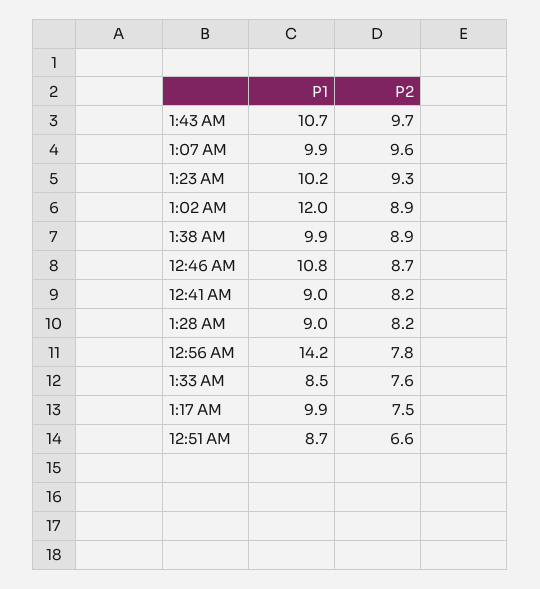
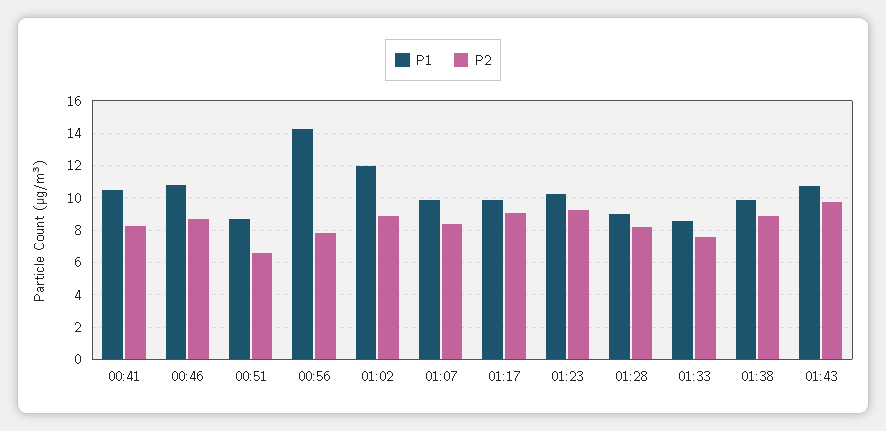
  {
    "P1": {
      "1:43 AM": 10.7,
      "1:07 AM": 9.9,
      "1:23 AM": 10.2,
      "1:02 AM": 12,
      "1:38 AM": 9.9,
      "12:46 AM": 10.8,
-     "12:41 AM": 9,
+     "12:41 AM": 10.5,
      "1:28 AM": 9,
      "12:56 AM": 14.2,
      "1:33 AM": 8.5,
      "1:17 AM": 9.9,
      "12:51 AM": 8.7
    },
    "P2": {
      "1:43 AM": 9.7,
-     "1:07 AM": 9.6,
+     "1:07 AM": 8.5,
      "1:23 AM": 9.3,
      "1:02 AM": 8.9,
      "1:38 AM": 8.9,
      "12:46 AM": 8.7,
      "12:41 AM": 8.2,
      "1:28 AM": 8.2,
      "12:56 AM": 7.8,
      "1:33 AM": 7.6,
-     "1:17 AM": 7.5,
+     "1:17 AM": 9,
      "12:51 AM": 6.6
    }
  }

